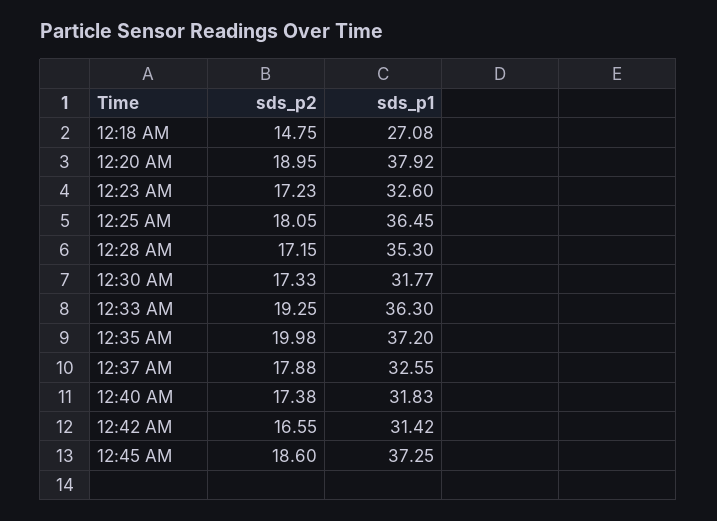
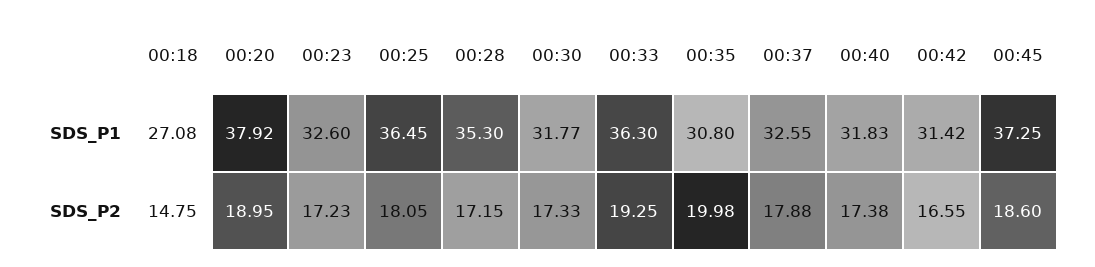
  {
    "sds_p2": {
      "12:18 AM": 14.75,
      "12:20 AM": 18.95,
      "12:23 AM": 17.23,
      "12:25 AM": 18.05,
      "12:28 AM": 17.15,
      "12:30 AM": 17.33,
      "12:33 AM": 19.25,
      "12:35 AM": 19.98,
      "12:37 AM": 17.88,
      "12:40 AM": 17.38,
      "12:42 AM": 16.55,
      "12:45 AM": 18.6
    },
    "sds_p1": {
      "12:18 AM": 27.08,
      "12:20 AM": 37.92,
      "12:23 AM": 32.6,
      "12:25 AM": 36.45,
      "12:28 AM": 35.3,
      "12:30 AM": 31.77,
      "12:33 AM": 36.3,
-     "12:35 AM": 37.2,
+     "12:35 AM": 30.8,
      "12:37 AM": 32.55,
      "12:40 AM": 31.83,
      "12:42 AM": 31.42,
      "12:45 AM": 37.25
    }
  }

